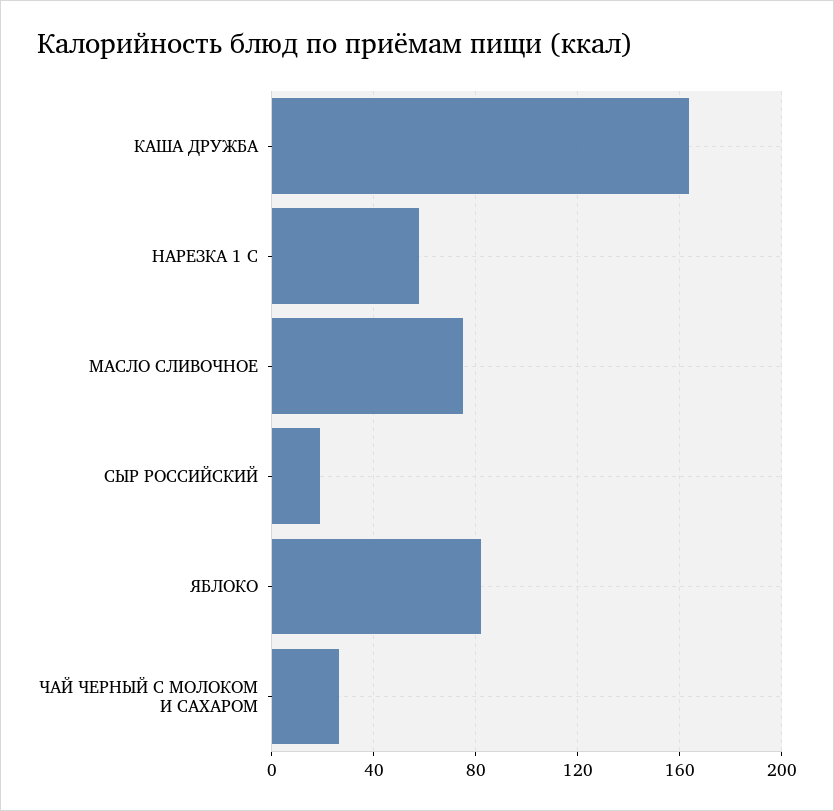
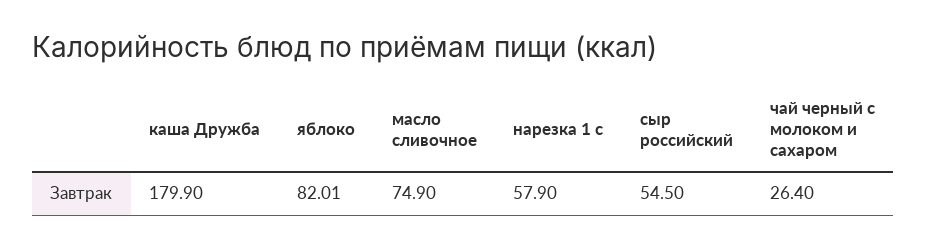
  {
-   "КАША ДРУЖБА": 165,
+   "КАША ДРУЖБА": 179.9,
    "НАРЕЗКА 1 С": 57.9,
    "МАСЛО СЛИВОЧНОЕ": 74.9,
-   "СЫР РОССИЙСКИЙ": 20,
+   "СЫР РОССИЙСКИЙ": 54.5,
    "ЯБЛОКО": 82.01,
    "ЧАЙ ЧЕРНЫЙ С МОЛОКОМ И САХАРОМ": 26.4
  }

